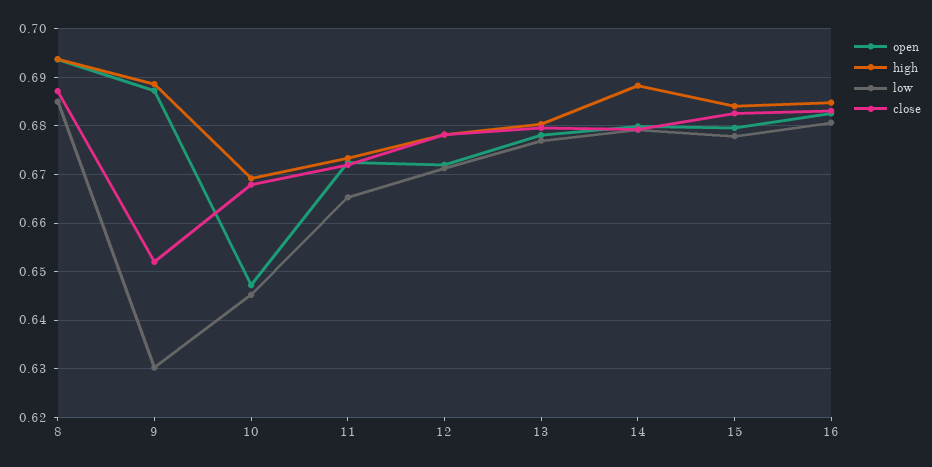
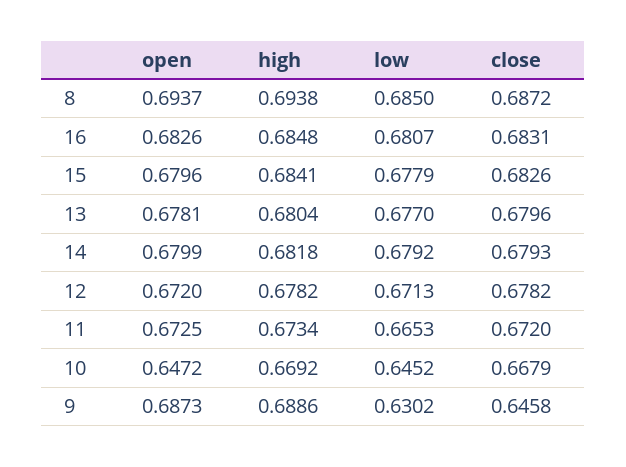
  {
    "open": {
      "8": 0.6937,
      "9": 0.6873,
      "10": 0.6472,
      "11": 0.6725,
      "12": 0.672,
      "13": 0.6781,
      "14": 0.6799,
      "15": 0.6796,
      "16": 0.6826
    },
    "high": {
      "8": 0.6938,
      "9": 0.6886,
      "10": 0.6692,
      "11": 0.6734,
      "12": 0.6782,
      "13": 0.6804,
-     "14": 0.688,
+     "14": 0.6818,
      "15": 0.6841,
      "16": 0.6848
    },
    "low": {
      "8": 0.685,
      "9": 0.6302,
      "10": 0.6452,
      "11": 0.6653,
      "12": 0.6713,
      "13": 0.677,
      "14": 0.6792,
      "15": 0.6779,
      "16": 0.6807
    },
    "close": {
      "8": 0.6872,
-     "9": 0.652,
+     "9": 0.6458,
      "10": 0.6679,
      "11": 0.672,
      "12": 0.6782,
      "13": 0.6796,
      "14": 0.6793,
      "15": 0.6826,
      "16": 0.6831
    }
  }

